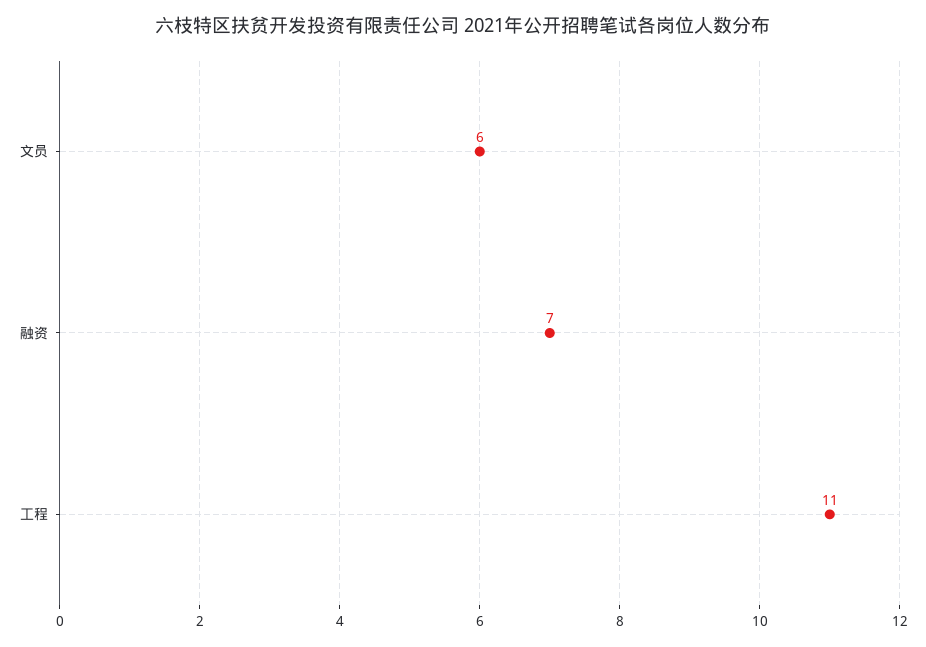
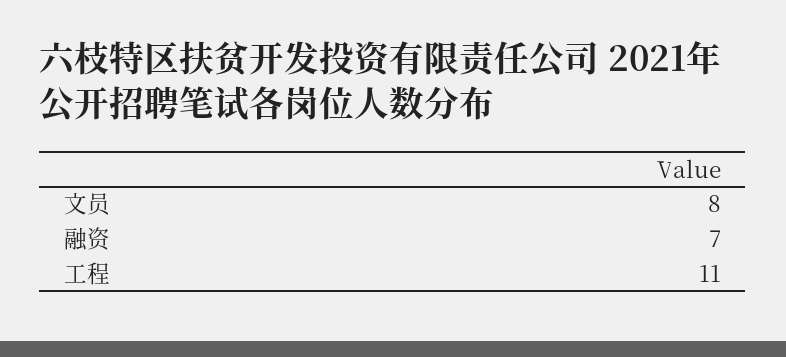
  {
-   "文员": 6,
+   "文员": 8,
    "融资": 7,
    "工程": 11
  }

